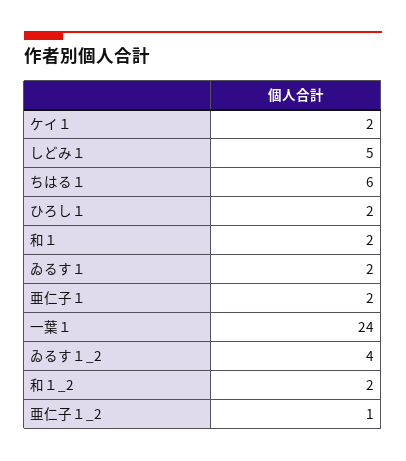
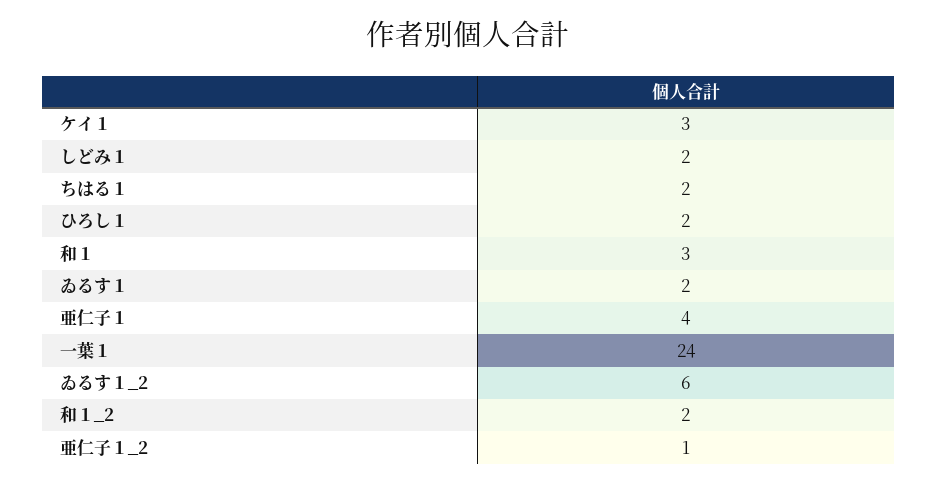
  {
-   "ケイ１": 2,
+   "ケイ１": 3,
-   "しどみ１": 5,
+   "しどみ１": 2,
-   "ちはる１": 6,
+   "ちはる１": 2,
    "ひろし１": 2,
-   "和１": 2,
+   "和１": 3,
    "ゐるす１": 2,
-   "亜仁子１": 2,
+   "亜仁子１": 4,
    "一葉１": 24,
-   "ゐるす１_2": 4,
+   "ゐるす１_2": 6,
    "和１_2": 2,
    "亜仁子１_2": 1
  }

